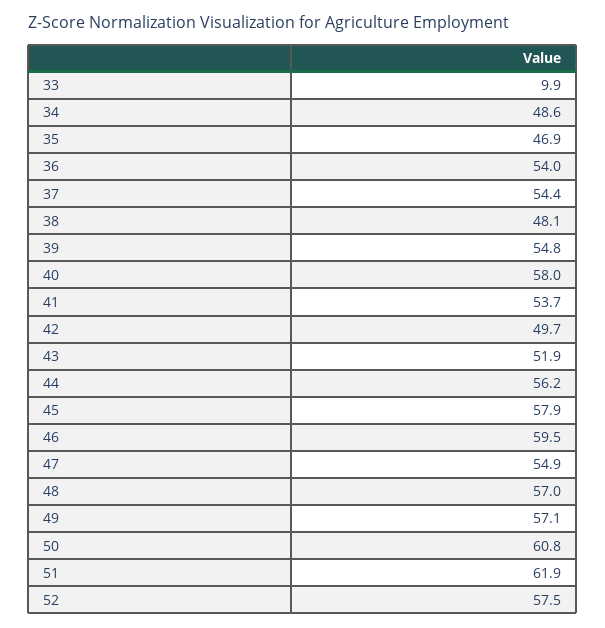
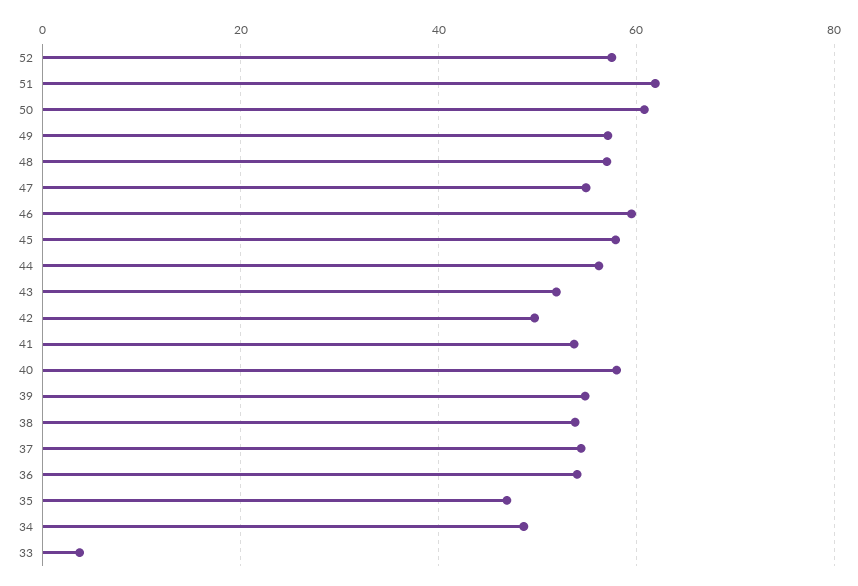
  {
-   "33": 9.9,
+   "33": 4,
    "34": 48.6,
    "35": 46.9,
    "36": 54,
    "37": 54.4,
-   "38": 48.1,
+   "38": 54,
    "39": 54.8,
    "40": 58,
    "41": 53.7,
    "42": 49.7,
    "43": 51.9,
    "44": 56.2,
    "45": 57.9,
    "46": 59.5,
    "47": 54.9,
    "48": 57,
    "49": 57.1,
    "50": 60.8,
    "51": 61.9,
    "52": 57.5
  }

